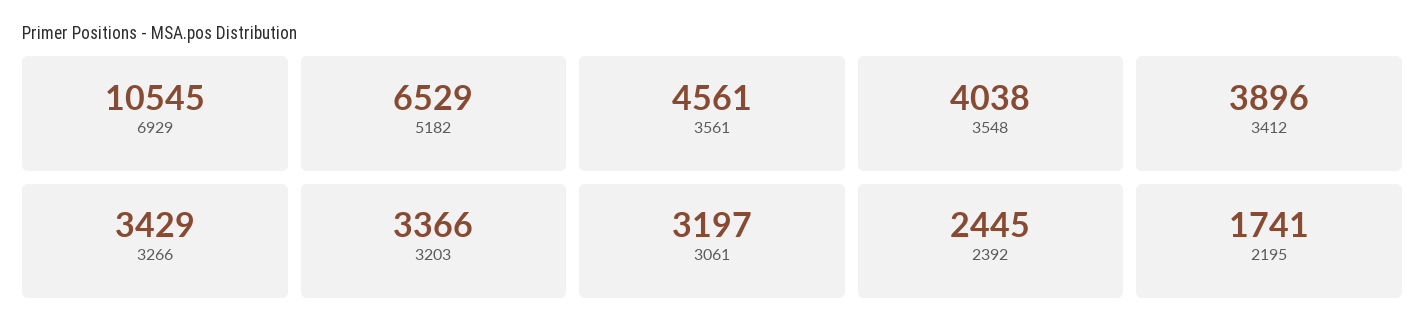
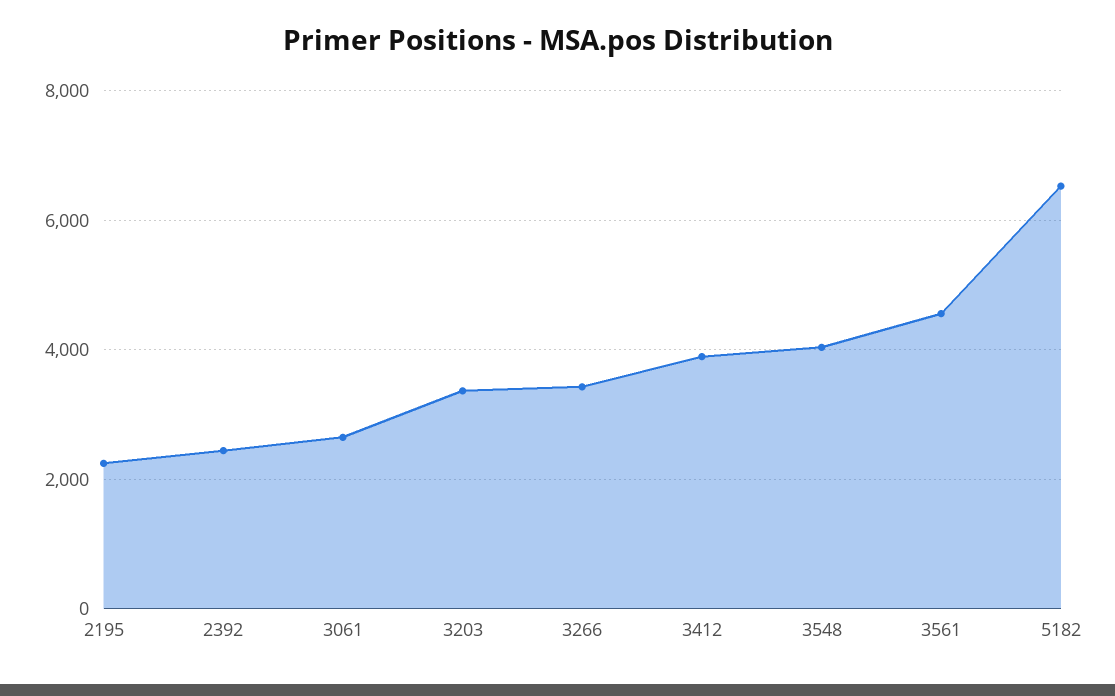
  {
-   "6929": 10545,
    "5182": 6529,
    "3561": 4561,
    "3548": 4038,
    "3412": 3896,
    "3266": 3429,
    "3203": 3366,
-   "3061": 3197,
+   "3061": 2600,
    "2392": 2445,
-   "2195": 1741
+   "2195": 2200
  }

